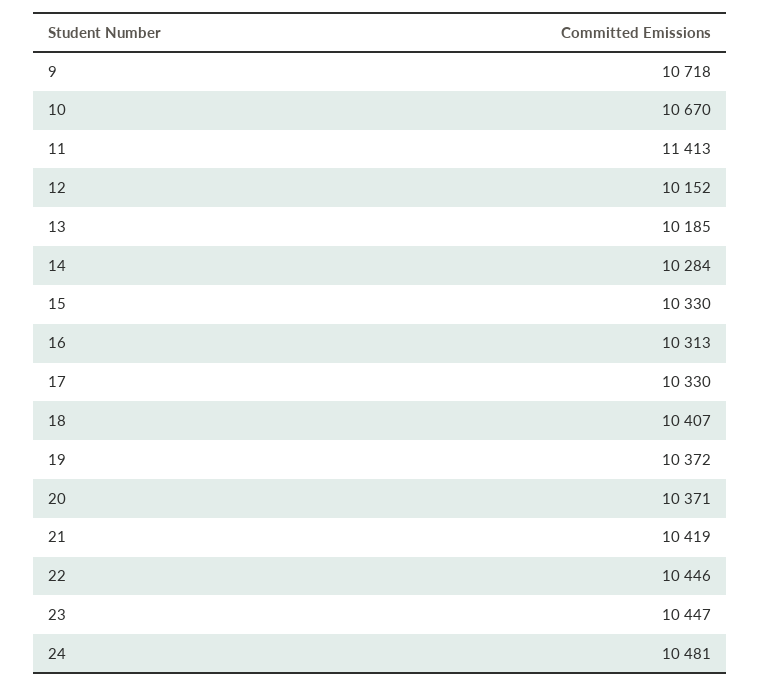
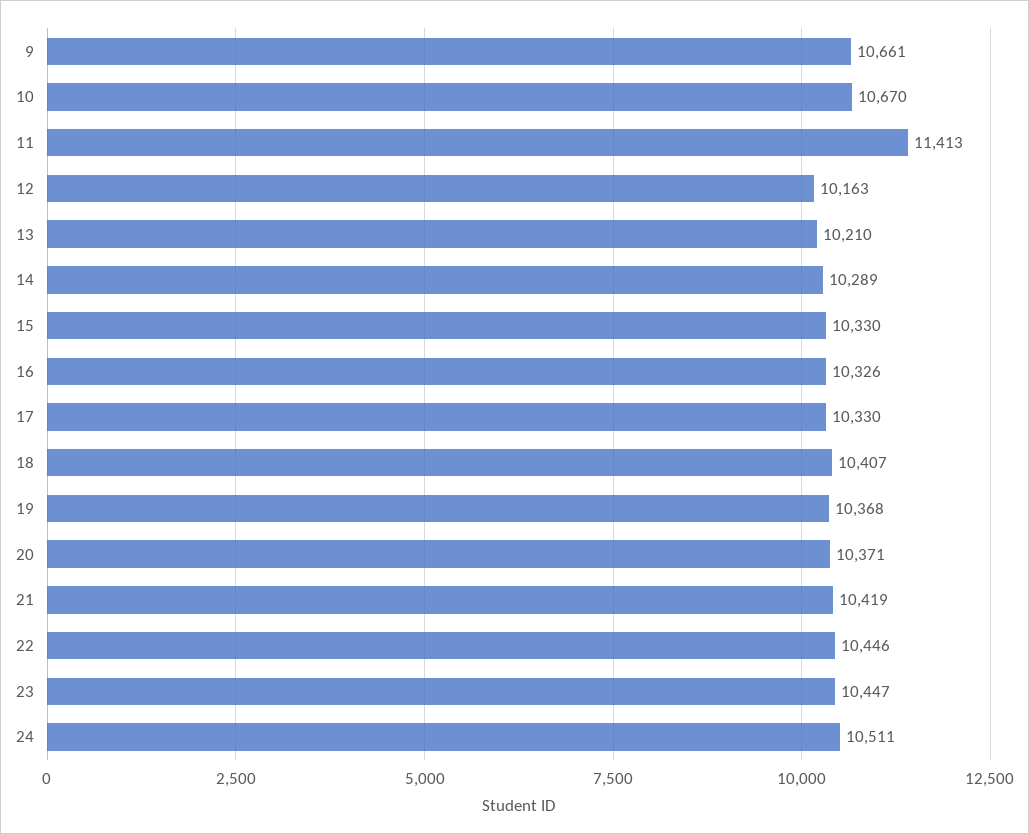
  {
-   "9": 10718,
+   "9": 10661,
    "10": 10670,
    "11": 11413,
-   "12": 10152,
+   "12": 10163,
-   "13": 10185,
+   "13": 10210,
-   "14": 10284,
+   "14": 10289,
    "15": 10330,
-   "16": 10313,
+   "16": 10326,
    "17": 10330,
    "18": 10407,
-   "19": 10372,
+   "19": 10368,
    "20": 10371,
    "21": 10419,
    "22": 10446,
    "23": 10447,
-   "24": 10481
+   "24": 10511
  }

